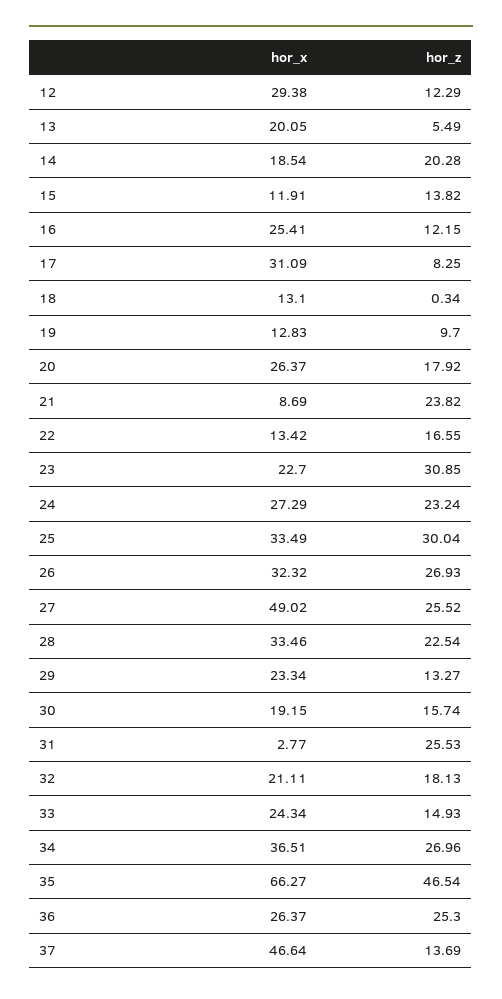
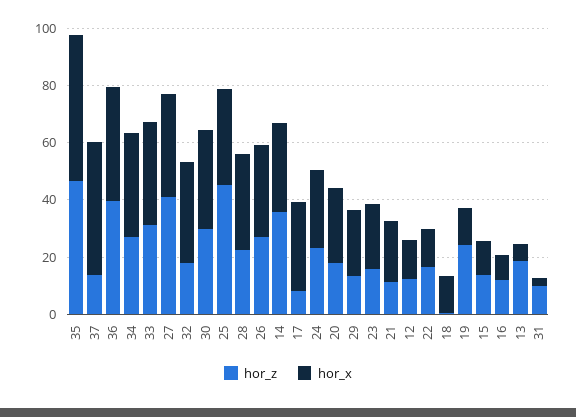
  {
    "hor_x": {
-     "12": 29.38,
+     "12": 15,
-     "13": 20.05,
+     "13": 5,
-     "14": 18.54,
+     "14": 30,
      "15": 11.91,
-     "16": 25.41,
+     "16": 10,
      "17": 31.09,
      "18": 13.1,
      "19": 12.83,
      "20": 26.37,
-     "21": 8.69,
+     "21": 20,
      "22": 13.42,
      "23": 22.7,
      "24": 27.29,
      "25": 33.49,
      "26": 32.32,
-     "27": 49.02,
+     "27": 35,
      "28": 33.46,
      "29": 23.34,
-     "30": 19.15,
+     "30": 35,
      "31": 2.77,
-     "32": 21.11,
+     "32": 35,
-     "33": 24.34,
+     "33": 35,
      "34": 36.51,
-     "35": 66.27,
+     "35": 50,
-     "36": 26.37,
+     "36": 40,
      "37": 46.64
    },
    "hor_z": {
      "12": 12.29,
-     "13": 5.49,
+     "13": 20,
-     "14": 20.28,
+     "14": 35,
      "15": 13.82,
      "16": 12.15,
      "17": 8.25,
      "18": 0.34,
-     "19": 9.7,
+     "19": 25,
      "20": 17.92,
-     "21": 23.82,
+     "21": 10,
      "22": 16.55,
-     "23": 30.85,
+     "23": 15,
      "24": 23.24,
-     "25": 30.04,
+     "25": 45,
      "26": 26.93,
-     "27": 25.52,
+     "27": 40,
      "28": 22.54,
      "29": 13.27,
-     "30": 15.74,
+     "30": 30,
-     "31": 25.53,
+     "31": 10,
      "32": 18.13,
-     "33": 14.93,
+     "33": 30,
      "34": 26.96,
      "35": 46.54,
-     "36": 25.3,
+     "36": 40,
      "37": 13.69
    }
  }

